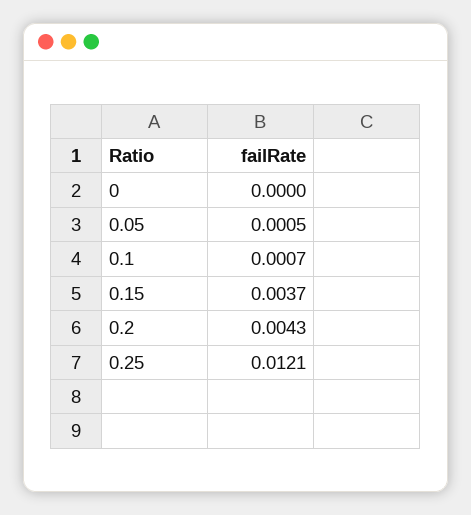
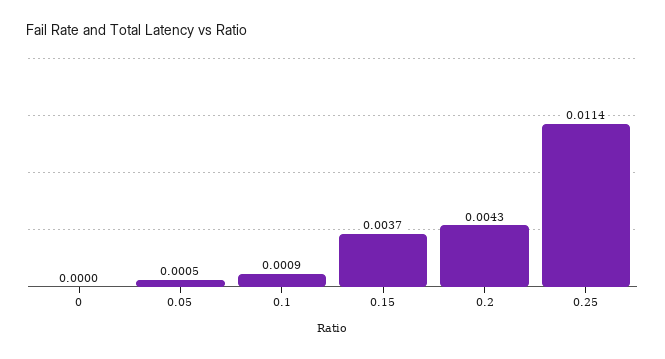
  {
    "0": 0,
    "0.05": 0.0005,
-   "0.1": 0.0007,
+   "0.1": 0.0009,
    "0.15": 0.0037,
    "0.2": 0.0043,
-   "0.25": 0.0121
+   "0.25": 0.0114
  }

